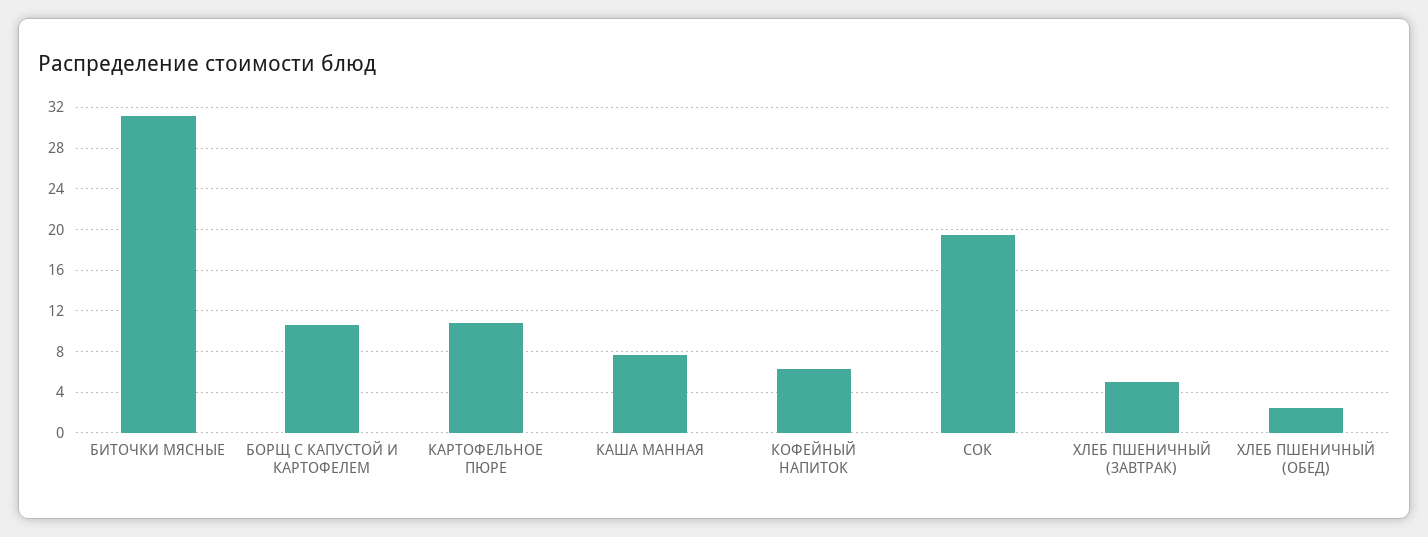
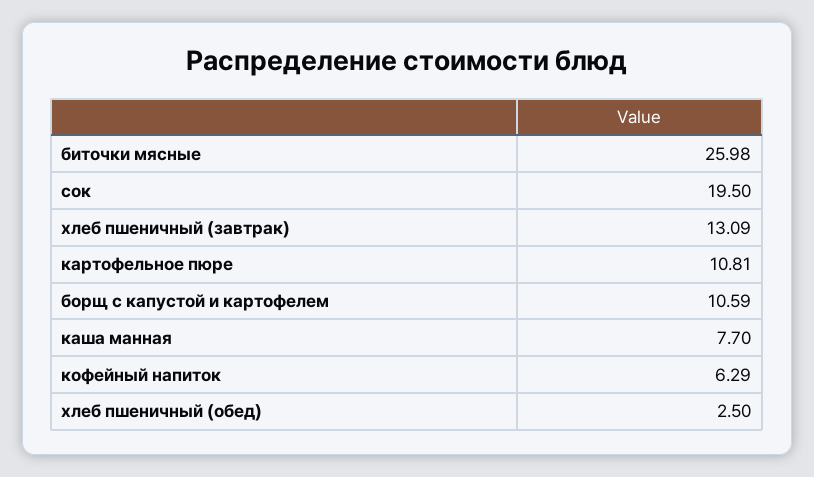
  {
-   "БИТОЧКИ МЯСНЫЕ": 31,
+   "БИТОЧКИ МЯСНЫЕ": 25.98,
    "БОРЩ С КАПУСТОЙ И КАРТОФЕЛЕМ": 10.59,
    "КАРТОФЕЛЬНОЕ ПЮРЕ": 10.81,
    "КАША МАННАЯ": 7.7,
    "КОФЕЙНЫЙ НАПИТОК": 6.29,
    "СОК": 19.5,
-   "ХЛЕБ ПШЕНИЧНЫЙ (ЗАВТРАК)": 5,
+   "ХЛЕБ ПШЕНИЧНЫЙ (ЗАВТРАК)": 13.09,
    "ХЛЕБ ПШЕНИЧНЫЙ (ОБЕД)": 2.5
  }

